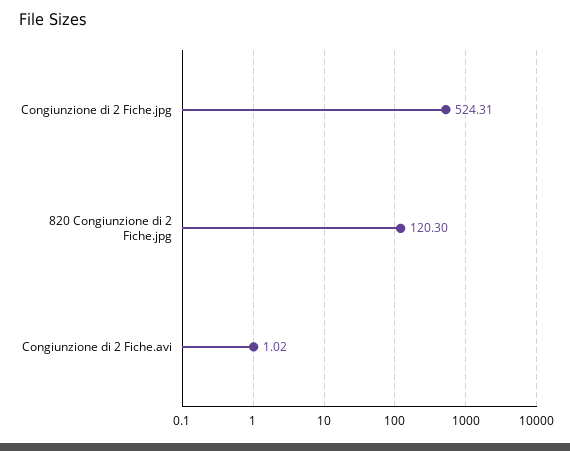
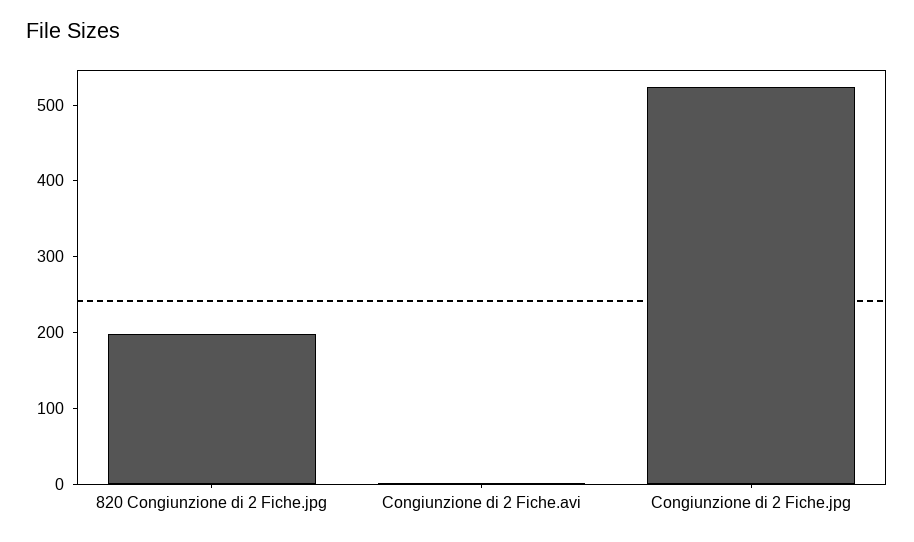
  {
    "Congiunzione di 2 Fiche.jpg": 524.31,
-   "820 Congiunzione di 2 Fiche.jpg": 120.3,
+   "820 Congiunzione di 2 Fiche.jpg": 200,
    "Congiunzione di 2 Fiche.avi": 1.02
  }

